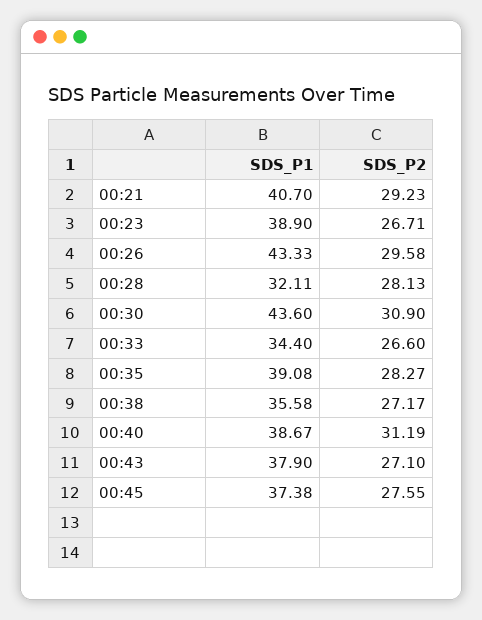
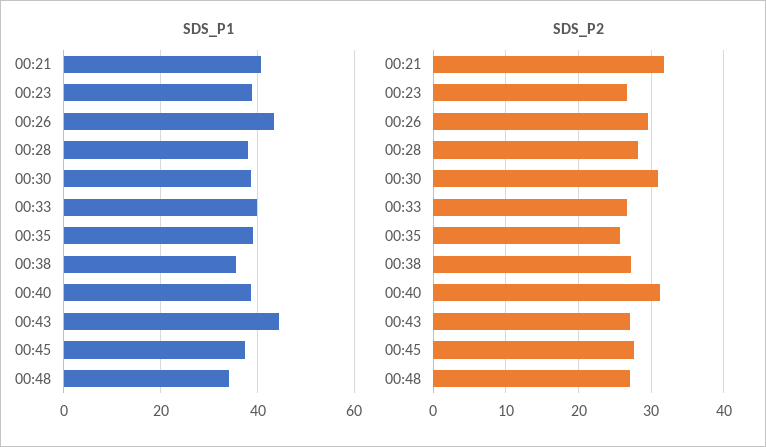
  {
    "SDS_P1": {
      "00:21": 40.7,
      "00:23": 38.9,
      "00:26": 43.33,
-     "00:28": 32.11,
+     "00:28": 38,
-     "00:30": 43.6,
+     "00:30": 38,
-     "00:33": 34.4,
+     "00:33": 40,
      "00:35": 39.08,
      "00:38": 35.58,
      "00:40": 38.67,
-     "00:43": 37.9,
+     "00:43": 44,
-     "00:45": 37.38
+     "00:45": 37.38,
+     "00:48": 34
    },
    "SDS_P2": {
-     "00:21": 29.23,
+     "00:21": 32,
      "00:23": 26.71,
      "00:26": 29.58,
      "00:28": 28.13,
      "00:30": 30.9,
      "00:33": 26.6,
-     "00:35": 28.27,
+     "00:35": 26,
      "00:38": 27.17,
      "00:40": 31.19,
      "00:43": 27.1,
-     "00:45": 27.55
+     "00:45": 27.55,
+     "00:48": 27
    }
  }

